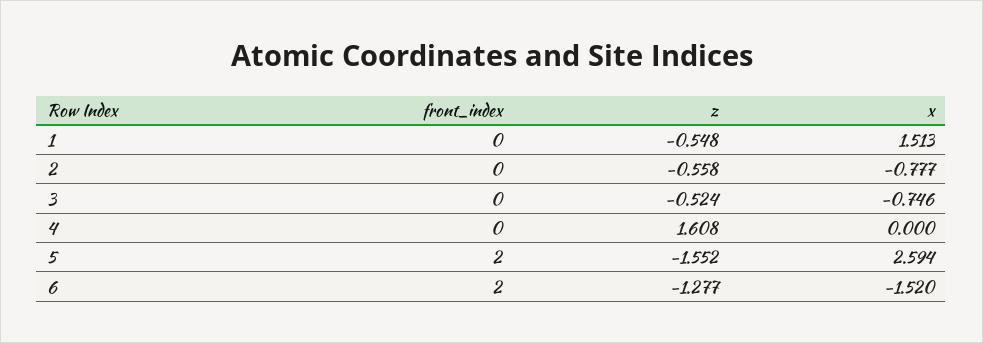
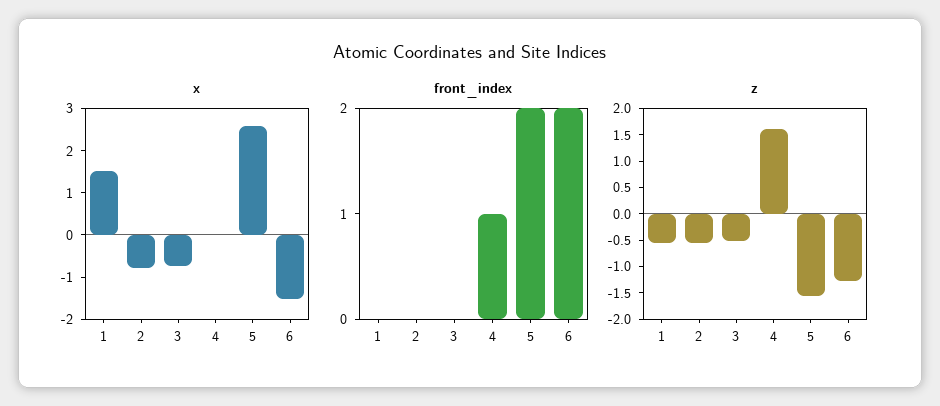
  {
    "front_index": {
      "1": 0,
      "2": 0,
      "3": 0,
-     "4": 0,
+     "4": 1,
      "5": 2,
      "6": 2
    },
    "z": {
      "1": -0.548,
      "2": -0.558,
      "3": -0.524,
      "4": 1.608,
      "5": -1.552,
      "6": -1.277
    },
    "x": {
      "1": 1.513,
      "2": -0.777,
      "3": -0.746,
      "4": 0,
      "5": 2.594,
      "6": -1.52
    }
  }

